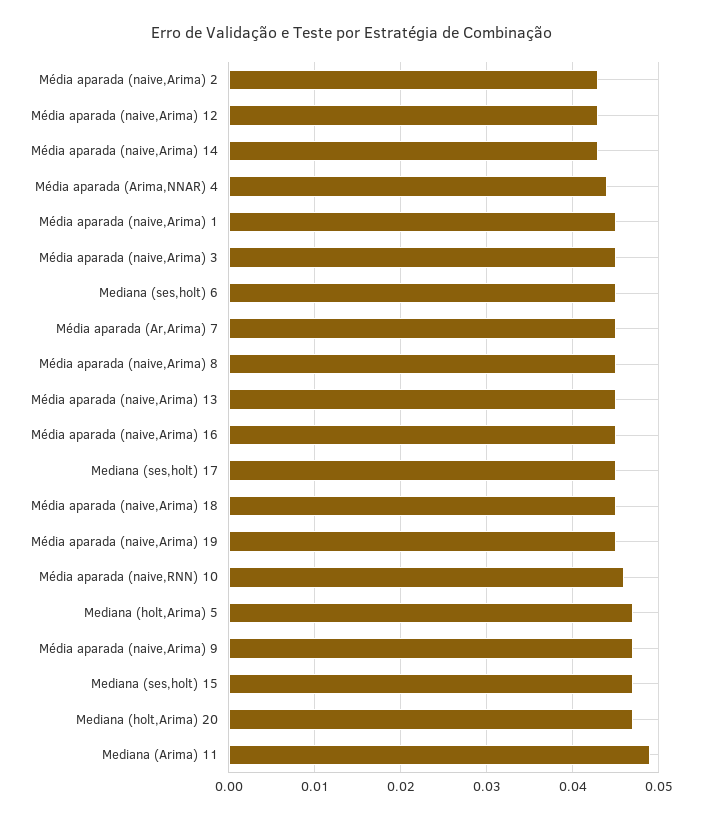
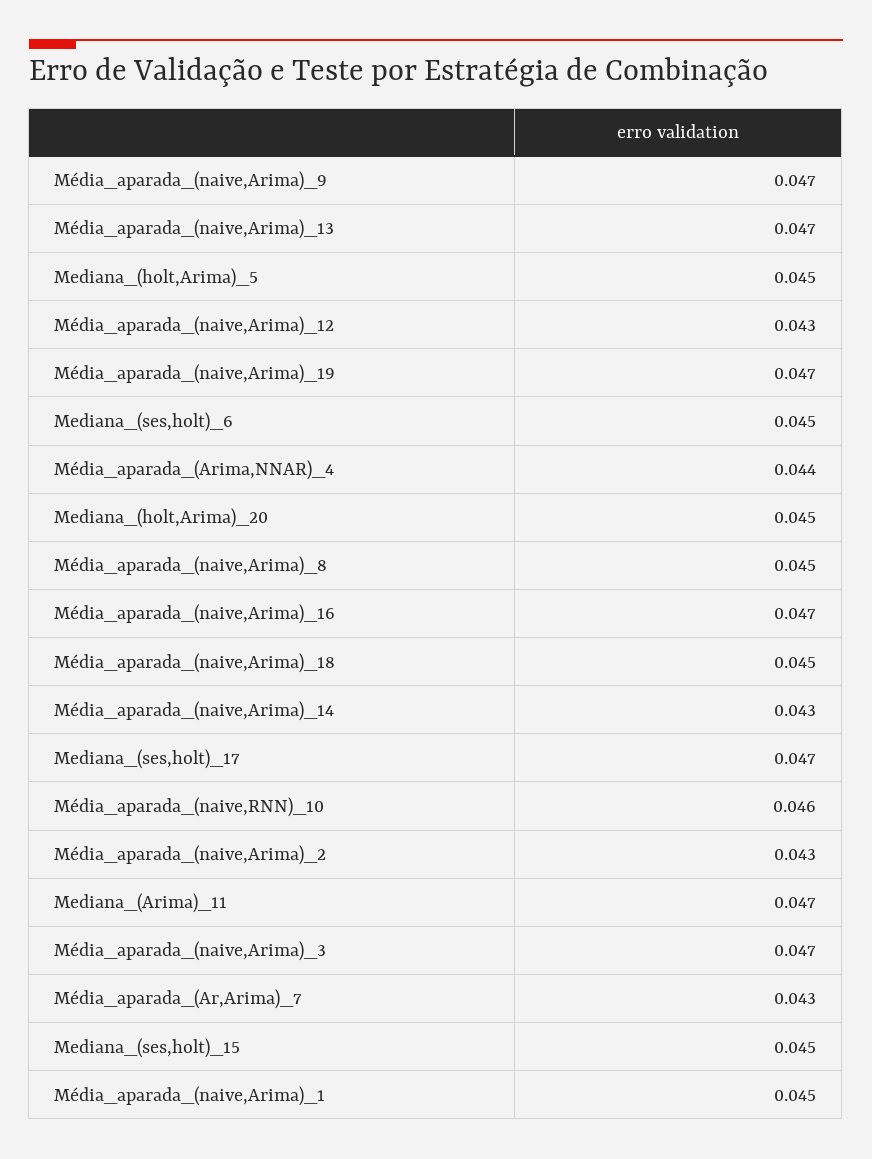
  {
    "Média aparada (naive,Arima) 2": 0.043,
    "Média aparada (naive,Arima) 12": 0.043,
    "Média aparada (naive,Arima) 14": 0.043,
    "Média aparada (Arima,NNAR) 4": 0.044,
    "Média aparada (naive,Arima) 1": 0.045,
-   "Média aparada (naive,Arima) 3": 0.045,
+   "Média aparada (naive,Arima) 3": 0.047,
    "Mediana (ses,holt) 6": 0.045,
-   "Média aparada (Ar,Arima) 7": 0.045,
+   "Média aparada (Ar,Arima) 7": 0.043,
    "Média aparada (naive,Arima) 8": 0.045,
-   "Média aparada (naive,Arima) 13": 0.045,
+   "Média aparada (naive,Arima) 13": 0.047,
-   "Média aparada (naive,Arima) 16": 0.045,
+   "Média aparada (naive,Arima) 16": 0.047,
-   "Mediana (ses,holt) 17": 0.045,
+   "Mediana (ses,holt) 17": 0.047,
    "Média aparada (naive,Arima) 18": 0.045,
-   "Média aparada (naive,Arima) 19": 0.045,
+   "Média aparada (naive,Arima) 19": 0.047,
    "Média aparada (naive,RNN) 10": 0.046,
-   "Mediana (holt,Arima) 5": 0.047,
+   "Mediana (holt,Arima) 5": 0.045,
    "Média aparada (naive,Arima) 9": 0.047,
-   "Mediana (ses,holt) 15": 0.047,
+   "Mediana (ses,holt) 15": 0.045,
-   "Mediana (holt,Arima) 20": 0.047,
+   "Mediana (holt,Arima) 20": 0.045,
-   "Mediana (Arima) 11": 0.049
+   "Mediana (Arima) 11": 0.047
  }

